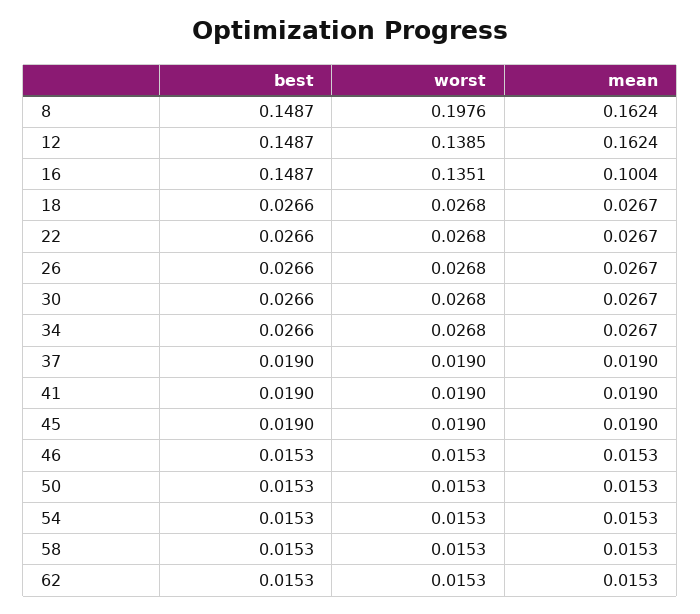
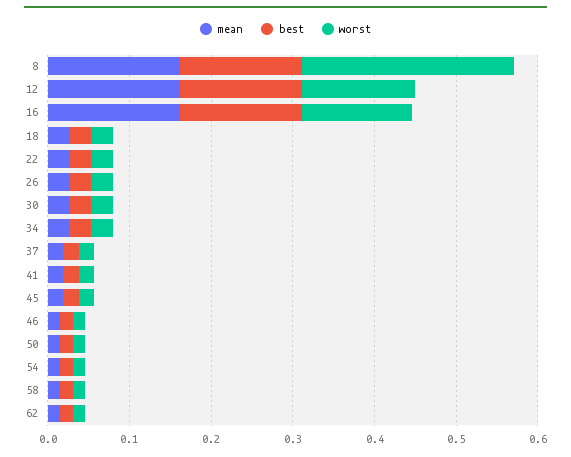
  {
    "best": {
      "8": 0.1487,
      "12": 0.1487,
      "16": 0.1487,
      "18": 0.0266,
      "22": 0.0266,
      "26": 0.0266,
      "30": 0.0266,
      "34": 0.0266,
      "37": 0.019,
      "41": 0.019,
      "45": 0.019,
      "46": 0.0153,
      "50": 0.0153,
      "54": 0.0153,
      "58": 0.0153,
      "62": 0.0153
    },
    "worst": {
-     "8": 0.1976,
+     "8": 0.26,
      "12": 0.1385,
      "16": 0.1351,
      "18": 0.0268,
      "22": 0.0268,
      "26": 0.0268,
      "30": 0.0268,
      "34": 0.0268,
      "37": 0.019,
      "41": 0.019,
      "45": 0.019,
      "46": 0.0153,
      "50": 0.0153,
      "54": 0.0153,
      "58": 0.0153,
      "62": 0.0153
    },
    "mean": {
      "8": 0.1624,
      "12": 0.1624,
-     "16": 0.1004,
+     "16": 0.16,
      "18": 0.0267,
      "22": 0.0267,
      "26": 0.0267,
      "30": 0.0267,
      "34": 0.0267,
      "37": 0.019,
      "41": 0.019,
      "45": 0.019,
      "46": 0.0153,
      "50": 0.0153,
      "54": 0.0153,
      "58": 0.0153,
      "62": 0.0153
    }
  }

